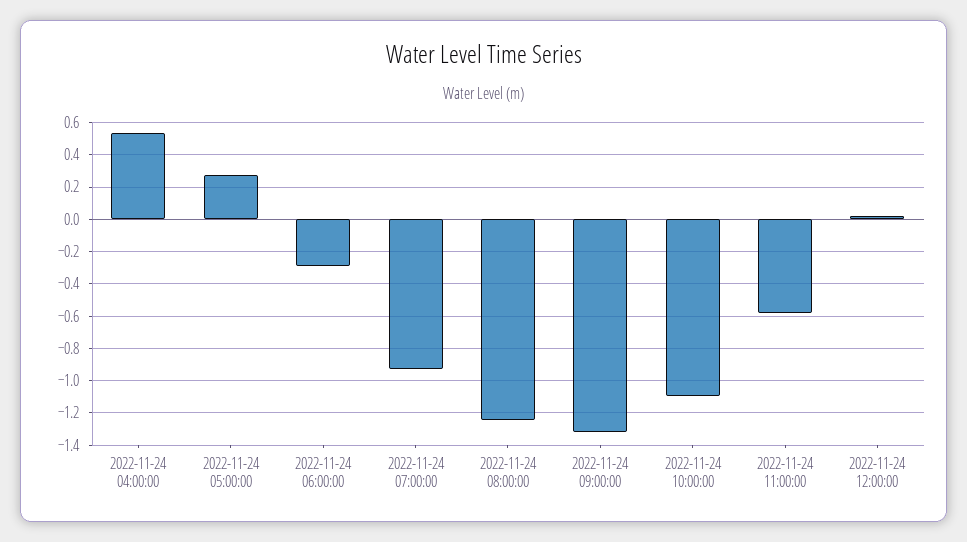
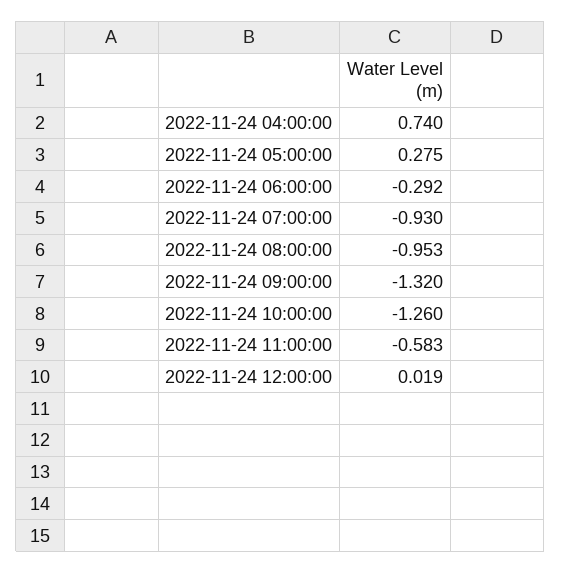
  {
-   "2022-11-24 04:00:00": 0.55,
+   "2022-11-24 04:00:00": 0.74,
    "2022-11-24 05:00:00": 0.275,
    "2022-11-24 06:00:00": -0.292,
    "2022-11-24 07:00:00": -0.93,
-   "2022-11-24 08:00:00": -1.25,
+   "2022-11-24 08:00:00": -0.953,
    "2022-11-24 09:00:00": -1.32,
-   "2022-11-24 10:00:00": -1.1,
+   "2022-11-24 10:00:00": -1.26,
    "2022-11-24 11:00:00": -0.583,
    "2022-11-24 12:00:00": 0.019
  }

